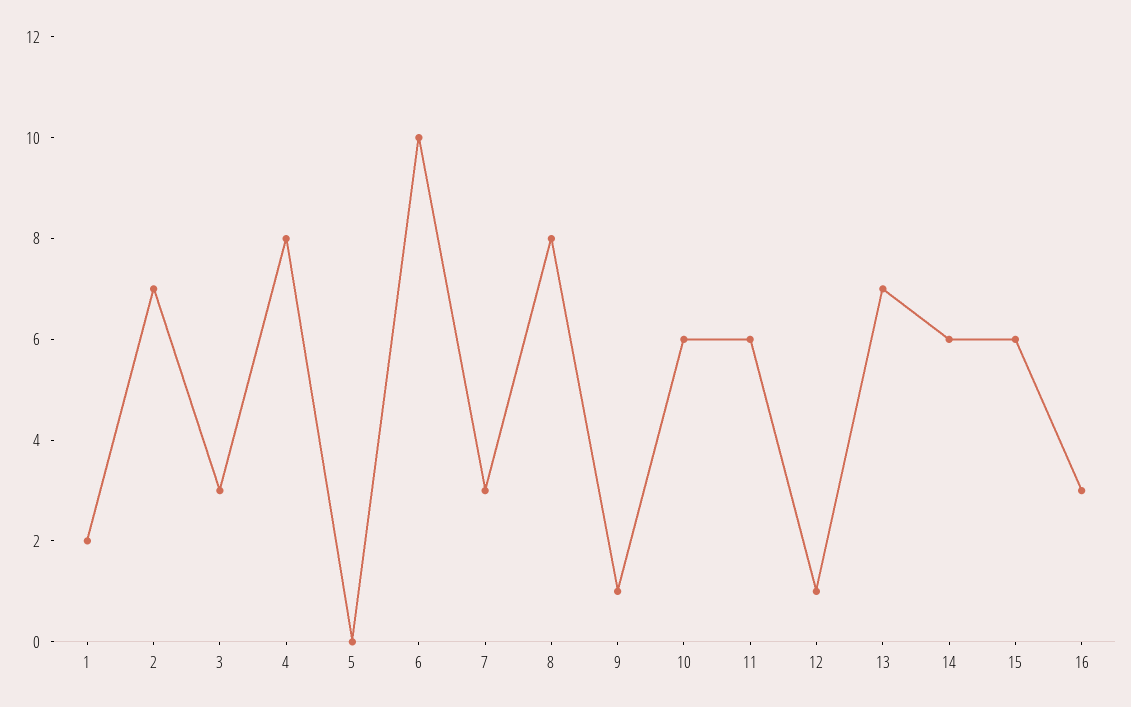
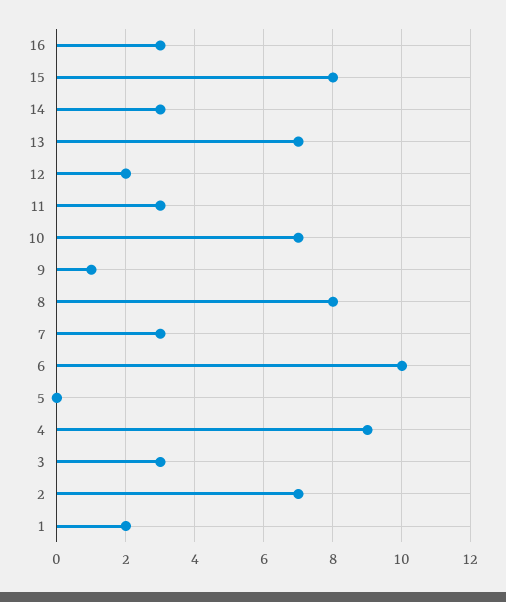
  {
    "1": 2,
    "2": 7,
    "3": 3,
-   "4": 8,
+   "4": 9,
    "5": 0,
    "6": 10,
    "7": 3,
    "8": 8,
    "9": 1,
-   "10": 6,
+   "10": 7,
-   "11": 6,
+   "11": 3,
-   "12": 1,
+   "12": 2,
    "13": 7,
-   "14": 6,
+   "14": 3,
-   "15": 6,
+   "15": 8,
    "16": 3
  }

